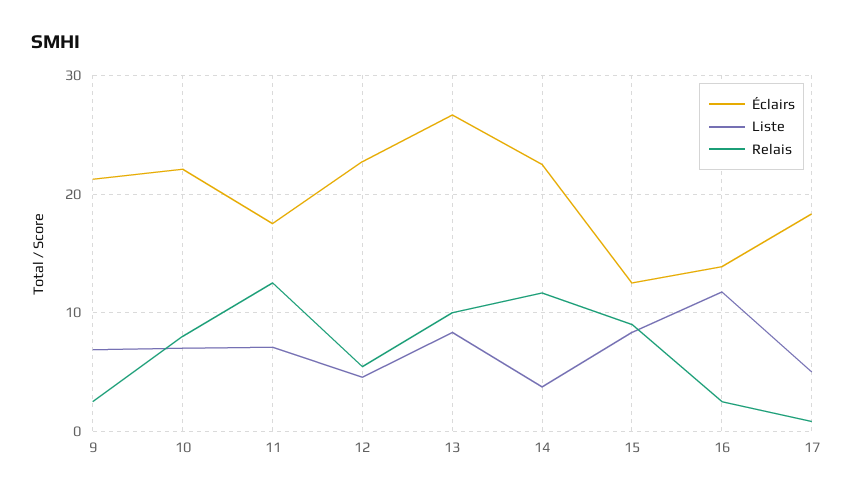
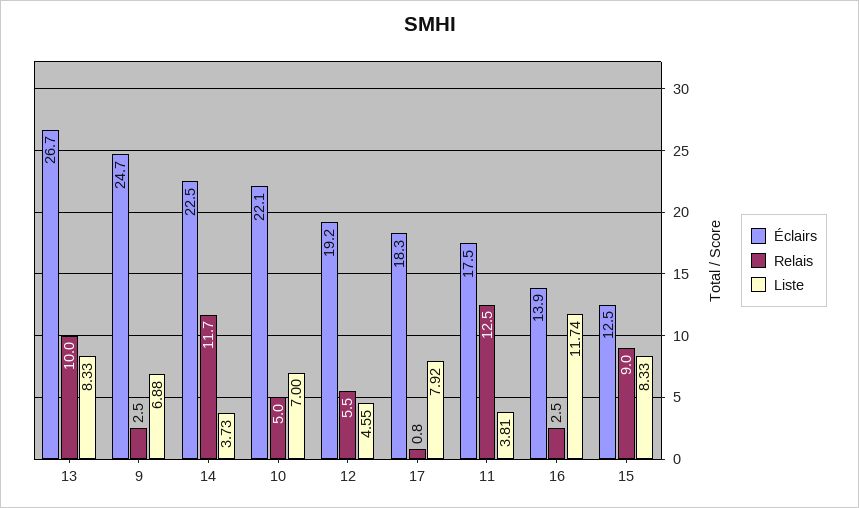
  {
    "Éclairs": {
-     "9": 21,
+     "9": 24.7,
      "10": 22.1,
      "11": 17.5,
-     "12": 23,
+     "12": 19.2,
      "13": 26.7,
      "14": 22.5,
      "15": 12.5,
      "16": 13.9,
      "17": 18.3
    },
    "Liste": {
      "9": 6.88,
      "10": 7,
-     "11": 7,
+     "11": 3.81,
      "12": 4.55,
      "13": 8.33,
      "14": 3.73,
      "15": 8.33,
      "16": 11.74,
-     "17": 5
+     "17": 7.92
    },
    "Relais": {
      "9": 2.5,
-     "10": 8,
+     "10": 5,
      "11": 12.5,
      "12": 5.5,
      "13": 10,
      "14": 11.7,
      "15": 9,
      "16": 2.5,
      "17": 0.8
    }
  }

